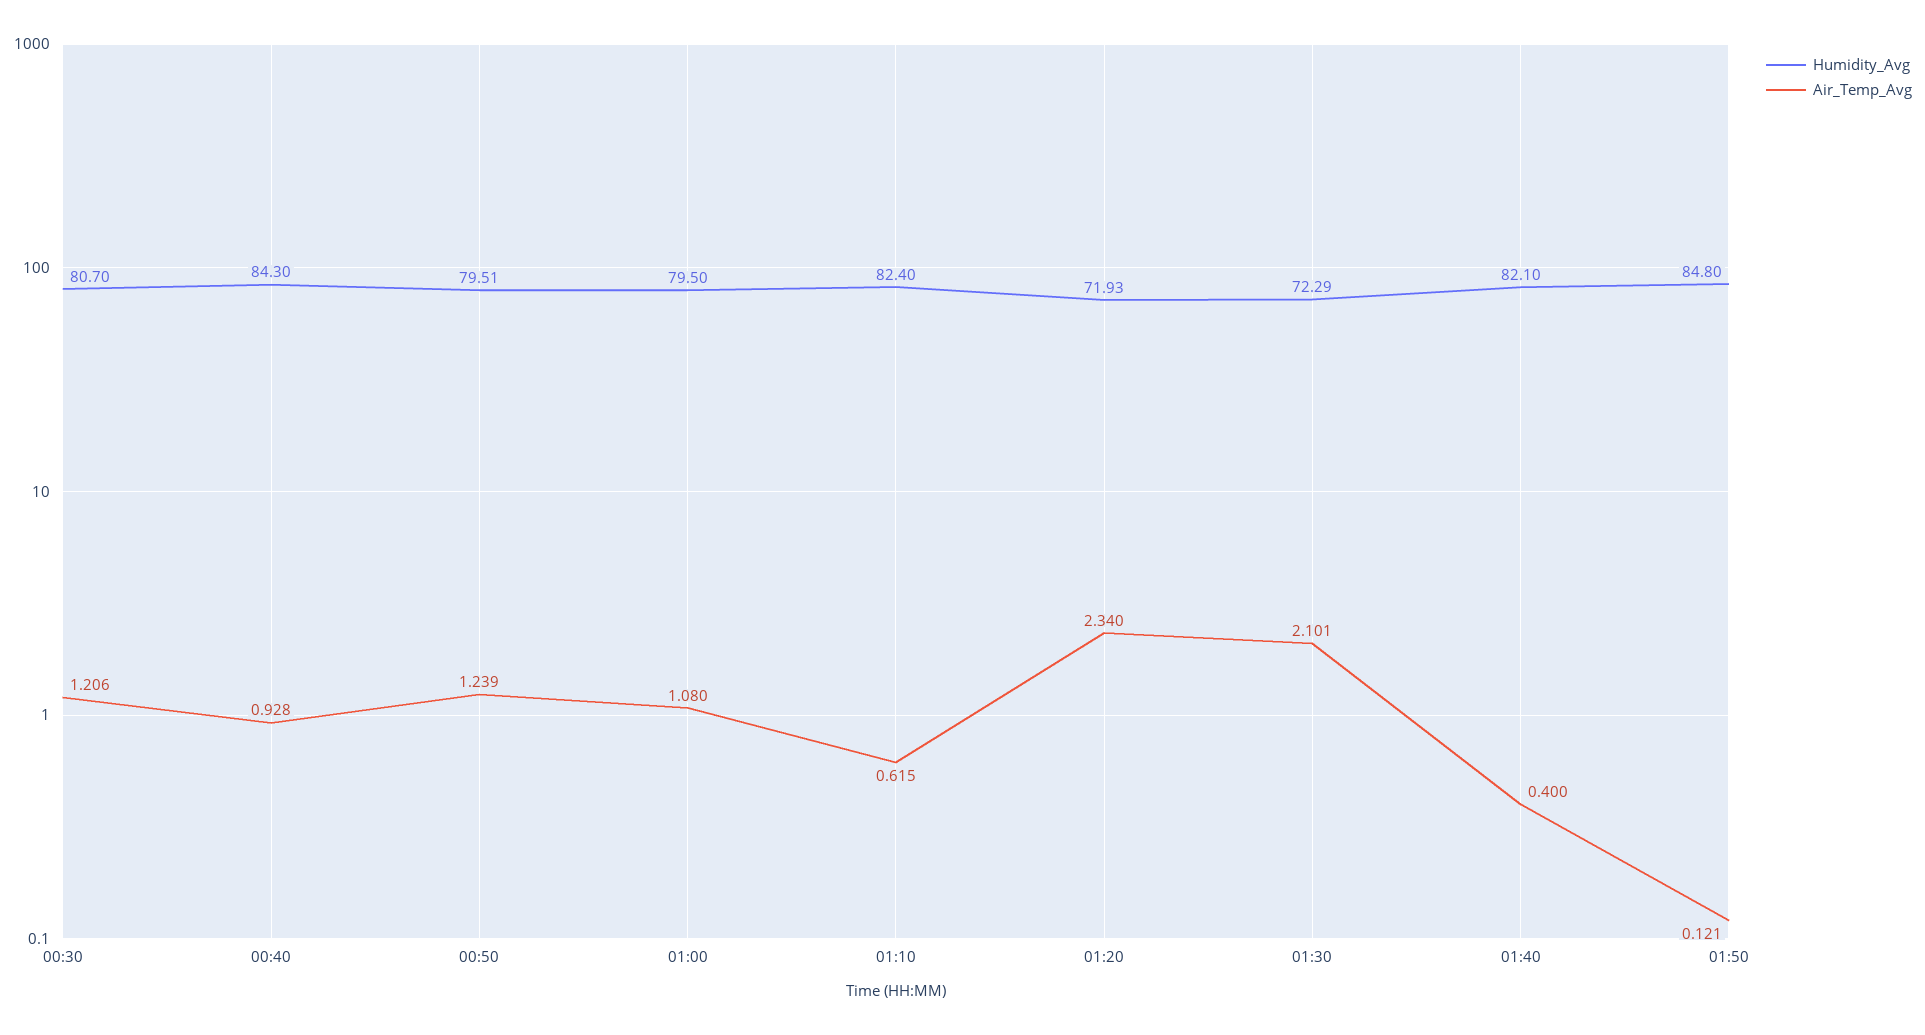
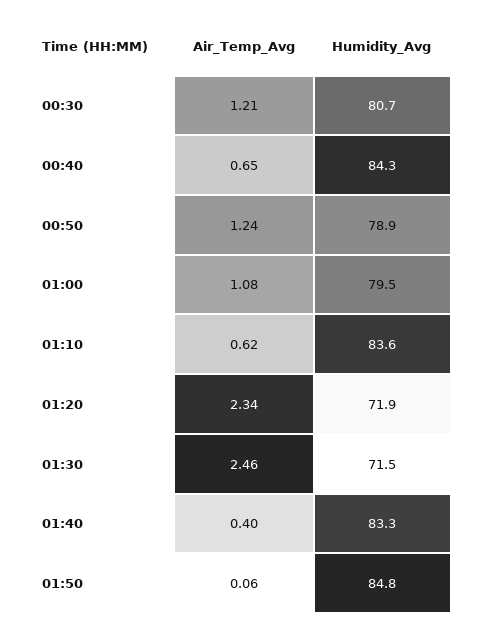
  {
    "Humidity_Avg": {
      "00:30": 80.7,
      "00:40": 84.3,
-     "00:50": 79.51,
+     "00:50": 78.9,
      "01:00": 79.5,
-     "01:10": 82.4,
+     "01:10": 83.6,
      "01:20": 71.93,
-     "01:30": 72.29,
+     "01:30": 71.5,
-     "01:40": 82.1,
+     "01:40": 83.3,
      "01:50": 84.8
    },
    "Air_Temp_Avg": {
      "00:30": 1.206,
-     "00:40": 0.928,
+     "00:40": 0.65,
      "00:50": 1.239,
      "01:00": 1.08,
      "01:10": 0.615,
      "01:20": 2.34,
-     "01:30": 2.101,
+     "01:30": 2.46,
      "01:40": 0.4,
-     "01:50": 0.121
+     "01:50": 0.06
    }
  }

